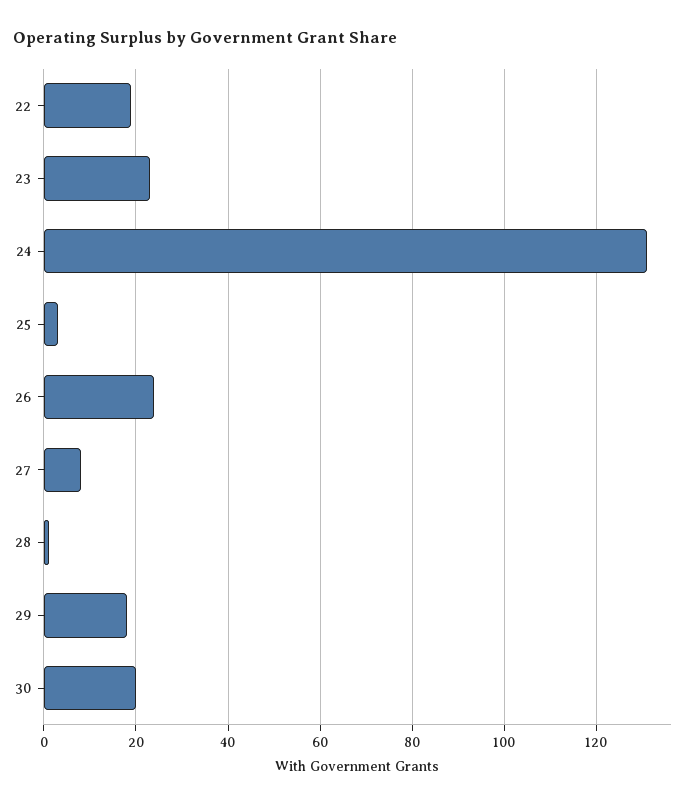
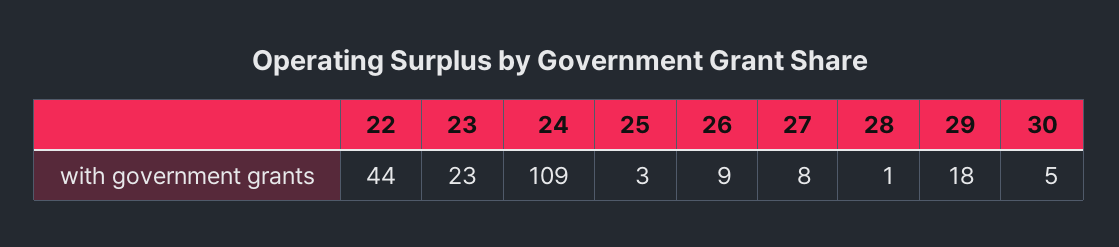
  {
-   "22": 20,
+   "22": 44,
    "23": 23,
-   "24": 130,
+   "24": 109,
    "25": 3,
-   "26": 25,
+   "26": 9,
    "27": 8,
    "28": 1,
    "29": 18,
-   "30": 20
+   "30": 5
  }

